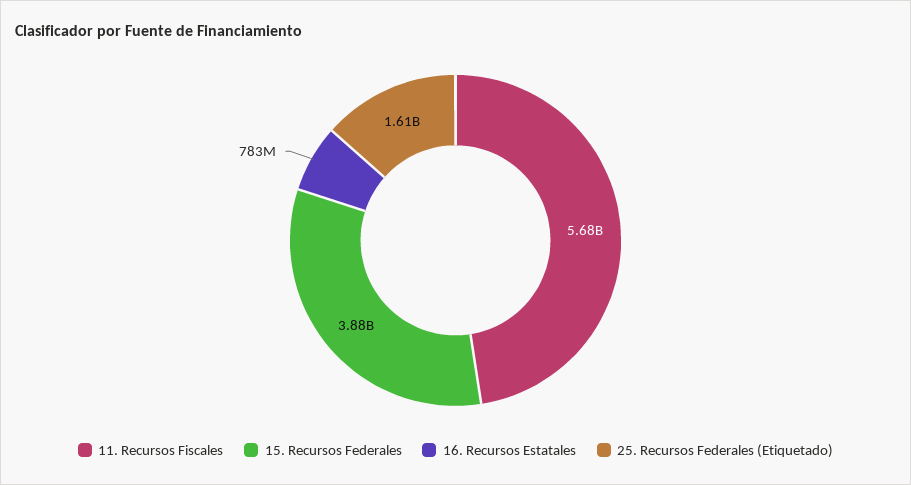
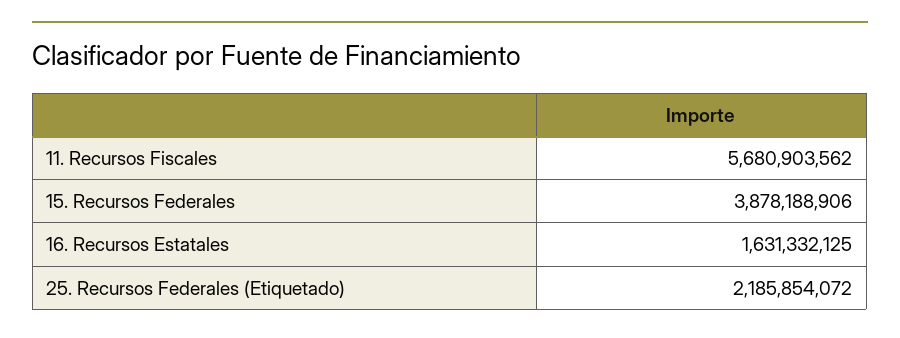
  {
    "11. Recursos Fiscales": 5680903562,
    "15. Recursos Federales": 3878188906,
-   "16. Recursos Estatales": 783000000,
+   "16. Recursos Estatales": 1631332125,
-   "25. Recursos Federales (Etiquetado)": 1610000000
+   "25. Recursos Federales (Etiquetado)": 2185854072
  }

